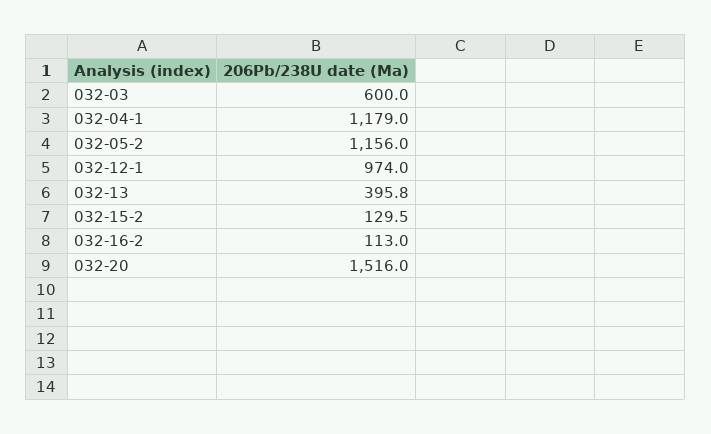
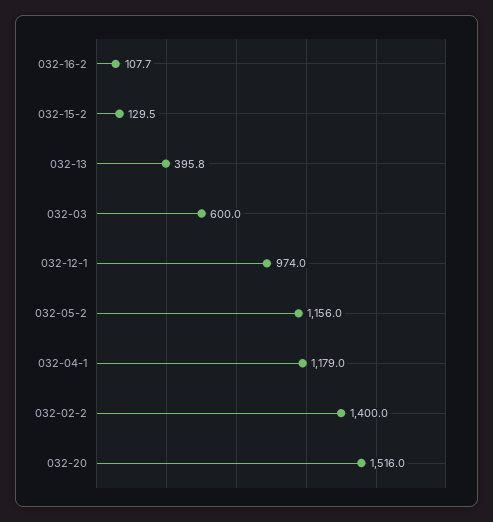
  {
    "032-03": 600,
    "032-04-1": 1179,
    "032-05-2": 1156,
    "032-12-1": 974,
    "032-13": 395.8,
    "032-15-2": 129.5,
-   "032-16-2": 113,
+   "032-16-2": 107.7,
-   "032-20": 1516
+   "032-20": 1516,
+   "032-02-2": 1400
  }

